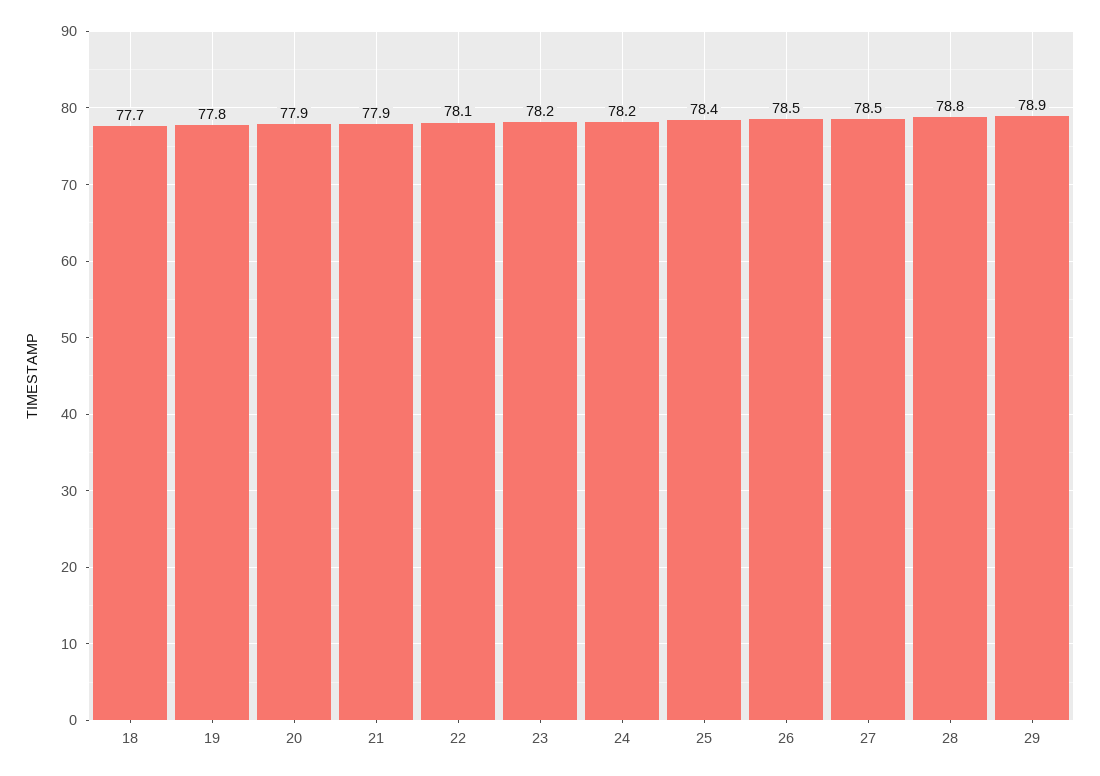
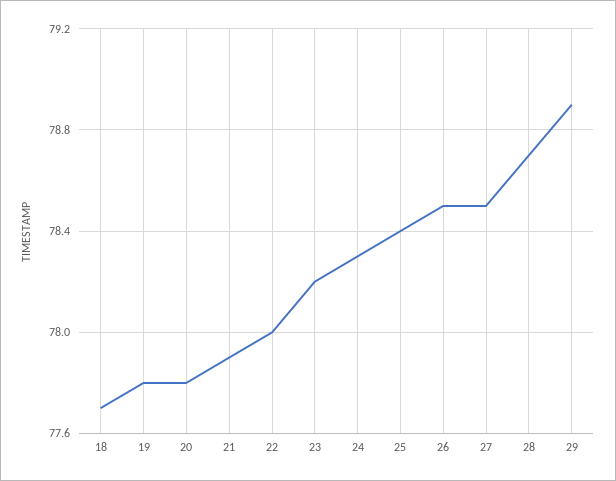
  {
    "18": 77.7,
    "19": 77.8,
-   "20": 77.9,
+   "20": 77.8,
    "21": 77.9,
-   "22": 78.1,
+   "22": 78,
    "23": 78.2,
-   "24": 78.2,
+   "24": 78.3,
    "25": 78.4,
    "26": 78.5,
    "27": 78.5,
-   "28": 78.8,
+   "28": 78.7,
    "29": 78.9
  }

